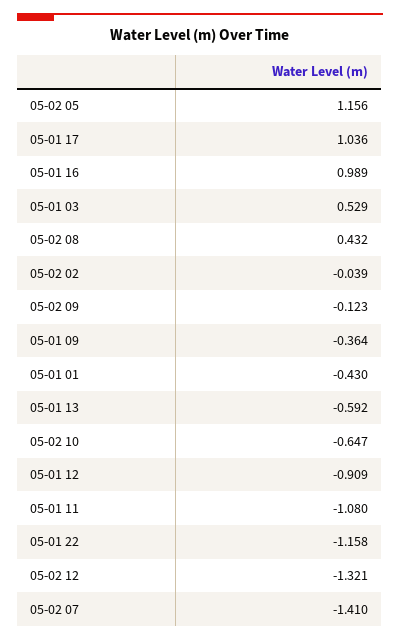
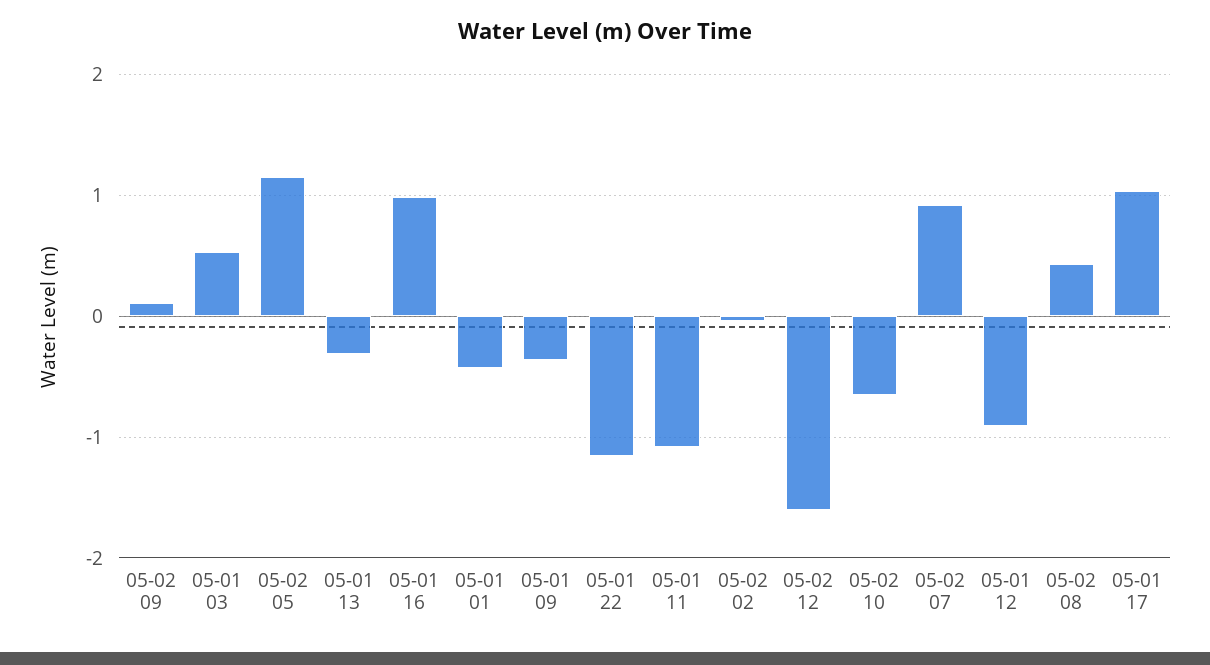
  {
    "05-02 05": 1.156,
    "05-01 17": 1.036,
    "05-01 16": 0.989,
    "05-01 03": 0.529,
    "05-02 08": 0.432,
    "05-02 02": -0.039,
-   "05-02 09": -0.123,
+   "05-02 09": 0.1,
    "05-01 09": -0.364,
    "05-01 01": -0.43,
-   "05-01 13": -0.592,
+   "05-01 13": -0.3,
    "05-02 10": -0.647,
    "05-01 12": -0.909,
    "05-01 11": -1.08,
    "05-01 22": -1.158,
-   "05-02 12": -1.321,
+   "05-02 12": -1.6,
-   "05-02 07": -1.41
+   "05-02 07": 0.9
  }

